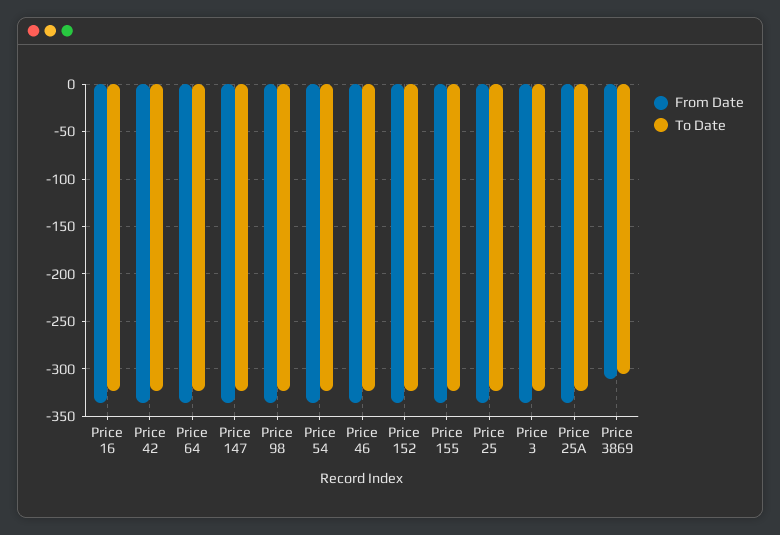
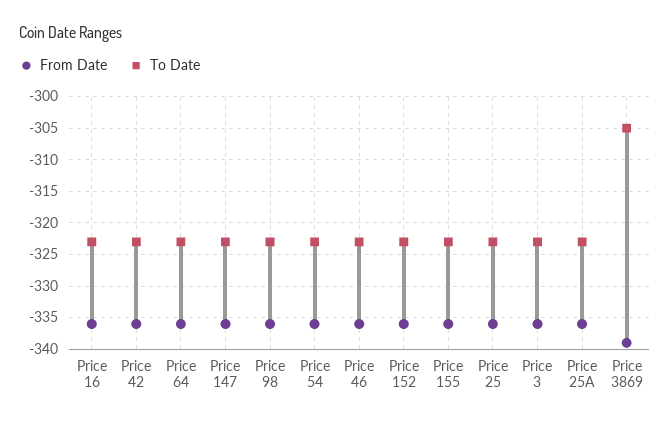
  {
    "From Date": {
      "Price 16": -336,
      "Price 42": -336,
      "Price 64": -336,
      "Price 147": -336,
      "Price 98": -336,
      "Price 54": -336,
      "Price 46": -336,
      "Price 152": -336,
      "Price 155": -336,
      "Price 25": -336,
      "Price 3": -336,
      "Price 25A": -336,
-     "Price 3869": -310
+     "Price 3869": -339
    },
    "To Date": {
      "Price 16": -323,
      "Price 42": -323,
      "Price 64": -323,
      "Price 147": -323,
      "Price 98": -323,
      "Price 54": -323,
      "Price 46": -323,
      "Price 152": -323,
      "Price 155": -323,
      "Price 25": -323,
      "Price 3": -323,
      "Price 25A": -323,
      "Price 3869": -305
    }
  }

